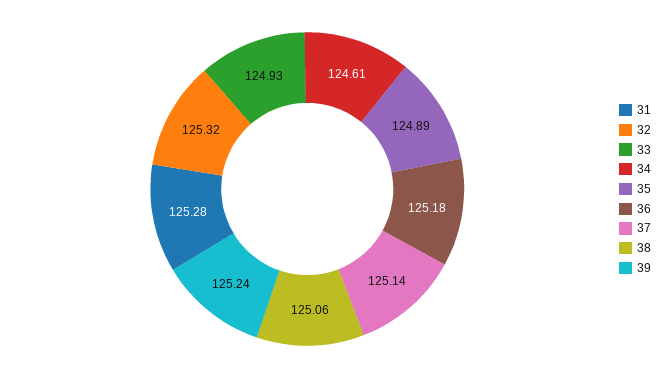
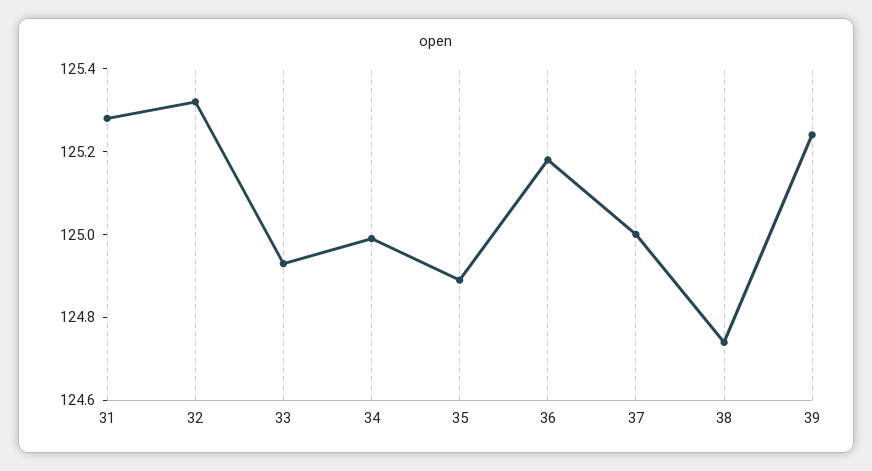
  {
    "31": 125.28,
    "32": 125.32,
    "33": 124.93,
-   "34": 124.61,
+   "34": 125,
    "35": 124.89,
    "36": 125.18,
-   "37": 125.14,
+   "37": 125,
-   "38": 125.06,
+   "38": 124.75,
    "39": 125.24
  }

